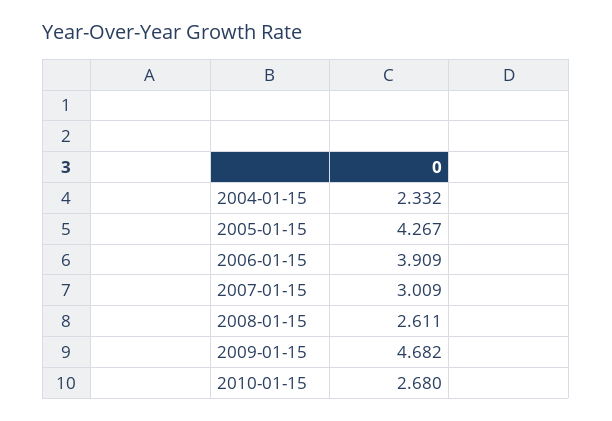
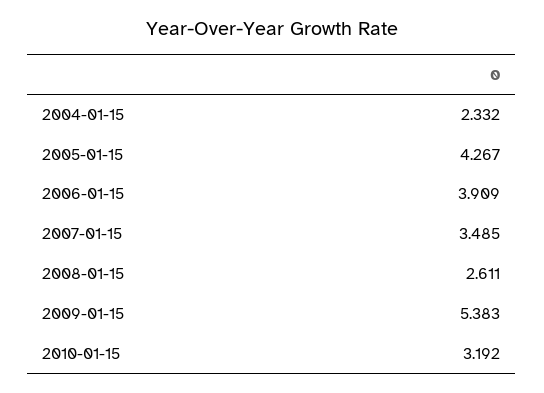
  {
    "2004-01-15": 2.332,
    "2005-01-15": 4.267,
    "2006-01-15": 3.909,
-   "2007-01-15": 3.009,
+   "2007-01-15": 3.485,
    "2008-01-15": 2.611,
-   "2009-01-15": 4.682,
+   "2009-01-15": 5.383,
-   "2010-01-15": 2.68
+   "2010-01-15": 3.192
  }

